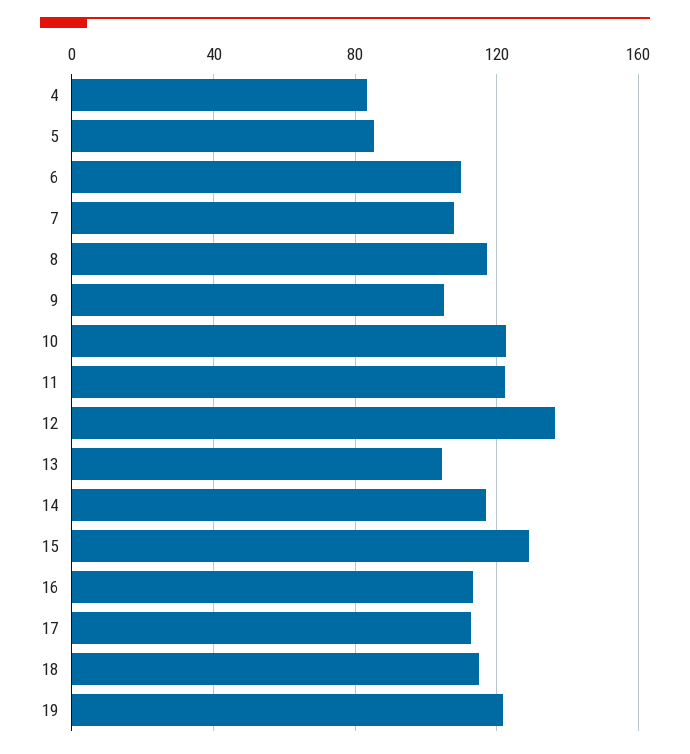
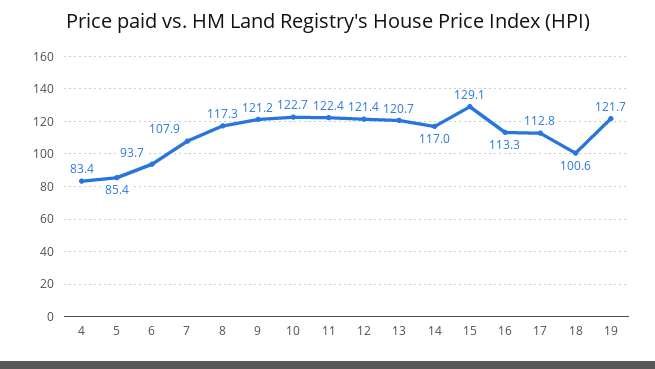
  {
    "4": 83.4,
    "5": 85.4,
-   "6": 110,
+   "6": 93.7,
    "7": 107.9,
    "8": 117.3,
-   "9": 105,
+   "9": 121.2,
    "10": 122.7,
    "11": 122.4,
-   "12": 135,
+   "12": 121.4,
-   "13": 105,
+   "13": 120.7,
    "14": 117,
    "15": 129.1,
    "16": 113.3,
    "17": 112.8,
-   "18": 115,
+   "18": 100.6,
    "19": 121.7
  }

